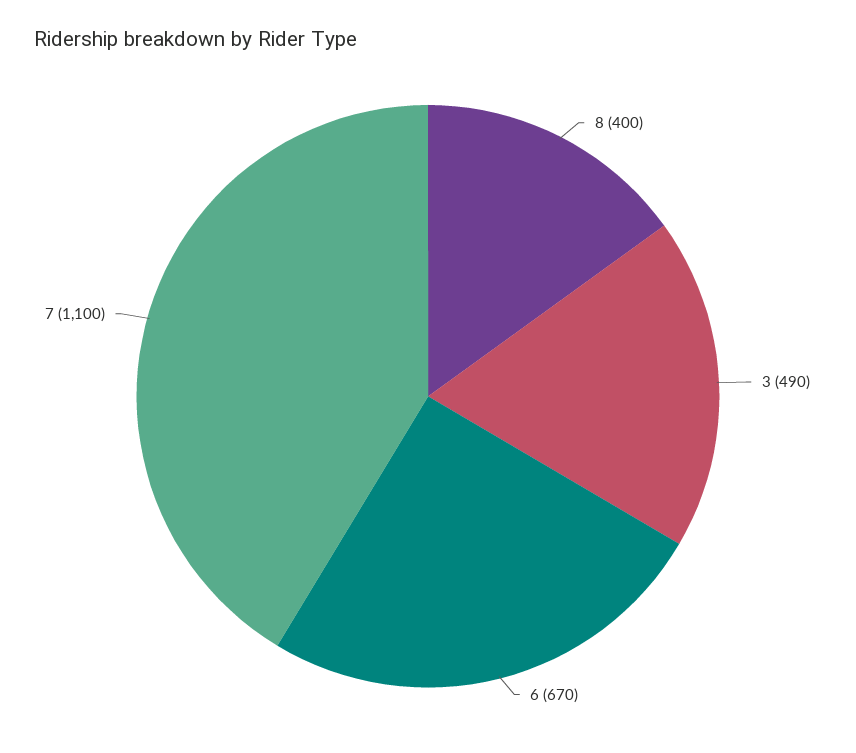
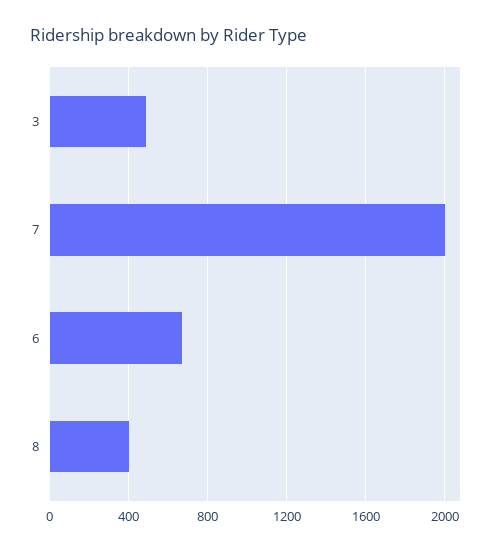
  {
    "8": 400,
    "3": 490,
    "6": 670,
-   "7": 1100
+   "7": 2000
  }

